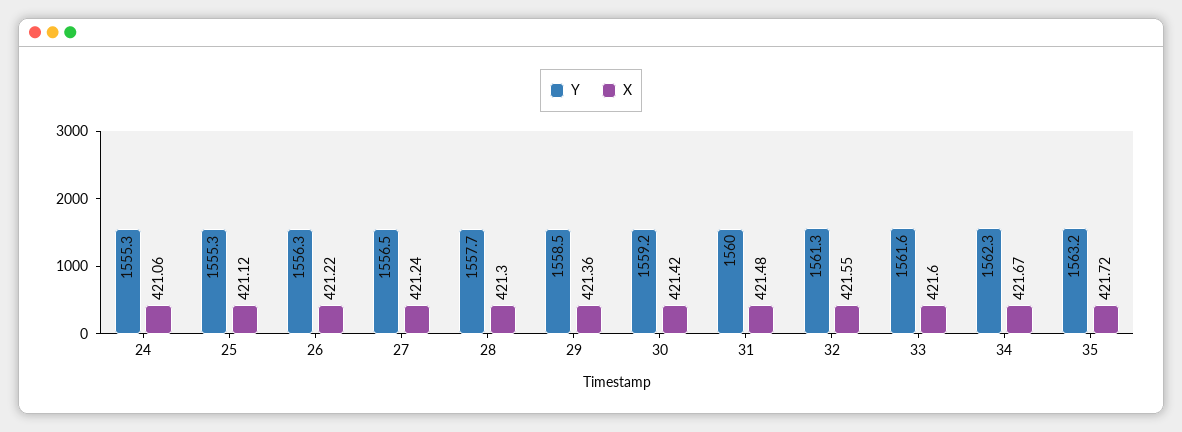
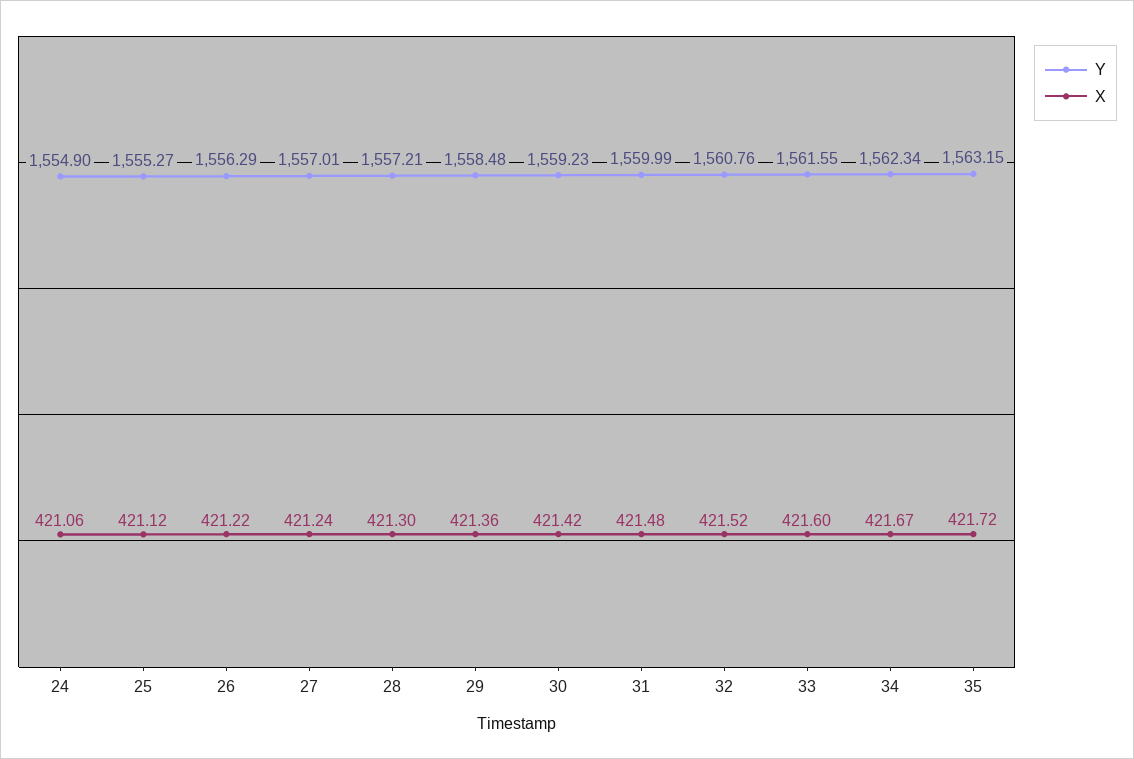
  {
    "Y": {
-     "24": 1555.3,
+     "24": 1554.9,
      "25": 1555.27,
      "26": 1556.29,
-     "27": 1556.5,
+     "27": 1557.01,
-     "28": 1557.7,
+     "28": 1557.21,
      "29": 1558.48,
      "30": 1559.23,
      "31": 1559.99,
-     "32": 1561.3,
+     "32": 1560.76,
      "33": 1561.55,
      "34": 1562.34,
      "35": 1563.15
    },
    "X": {
      "24": 421.06,
      "25": 421.12,
      "26": 421.22,
      "27": 421.24,
      "28": 421.3,
      "29": 421.36,
      "30": 421.42,
      "31": 421.48,
-     "32": 421.55,
+     "32": 421.52,
      "33": 421.6,
      "34": 421.67,
      "35": 421.72
    }
  }

